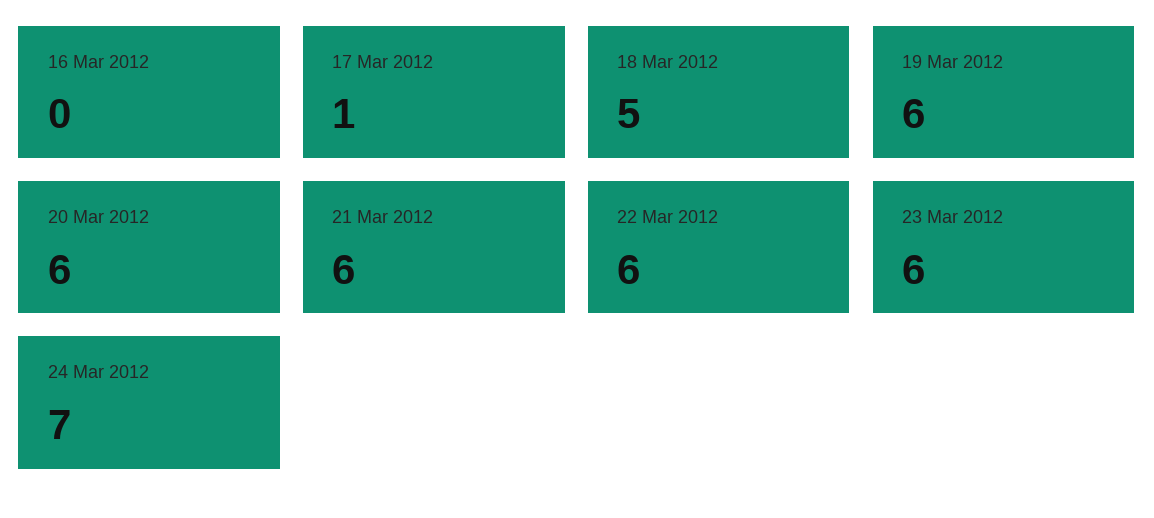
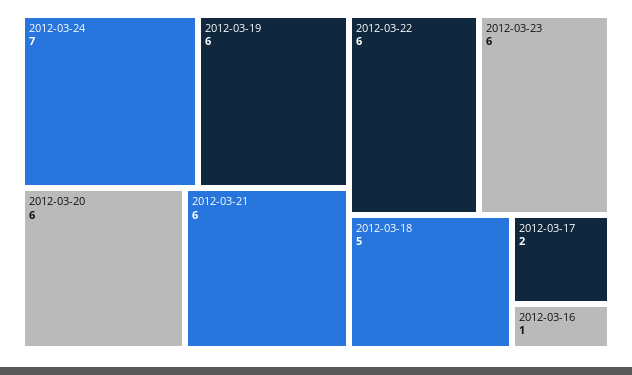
  {
-   "16 Mar 2012": 0,
+   "16 Mar 2012": 1,
-   "17 Mar 2012": 1,
+   "17 Mar 2012": 2,
    "18 Mar 2012": 5,
    "19 Mar 2012": 6,
    "20 Mar 2012": 6,
    "21 Mar 2012": 6,
    "22 Mar 2012": 6,
    "23 Mar 2012": 6,
    "24 Mar 2012": 7
  }

